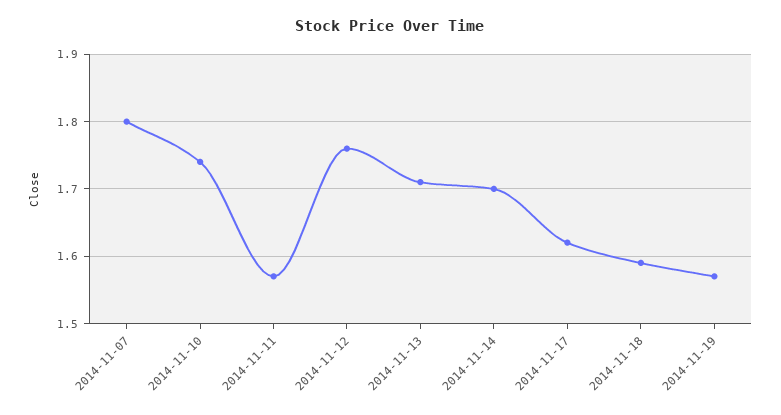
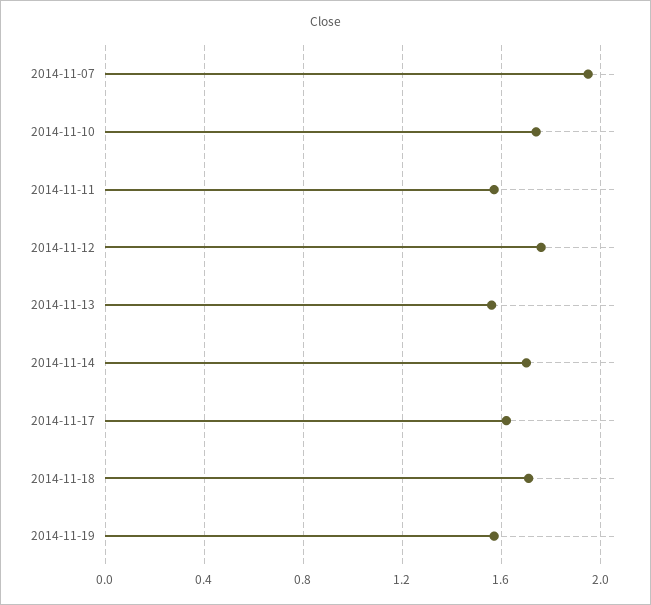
  {
-   "2014-11-07": 1.8,
+   "2014-11-07": 1.95,
    "2014-11-10": 1.74,
    "2014-11-11": 1.57,
    "2014-11-12": 1.76,
-   "2014-11-13": 1.71,
+   "2014-11-13": 1.55,
    "2014-11-14": 1.7,
    "2014-11-17": 1.62,
-   "2014-11-18": 1.59,
+   "2014-11-18": 1.7,
    "2014-11-19": 1.57
  }

